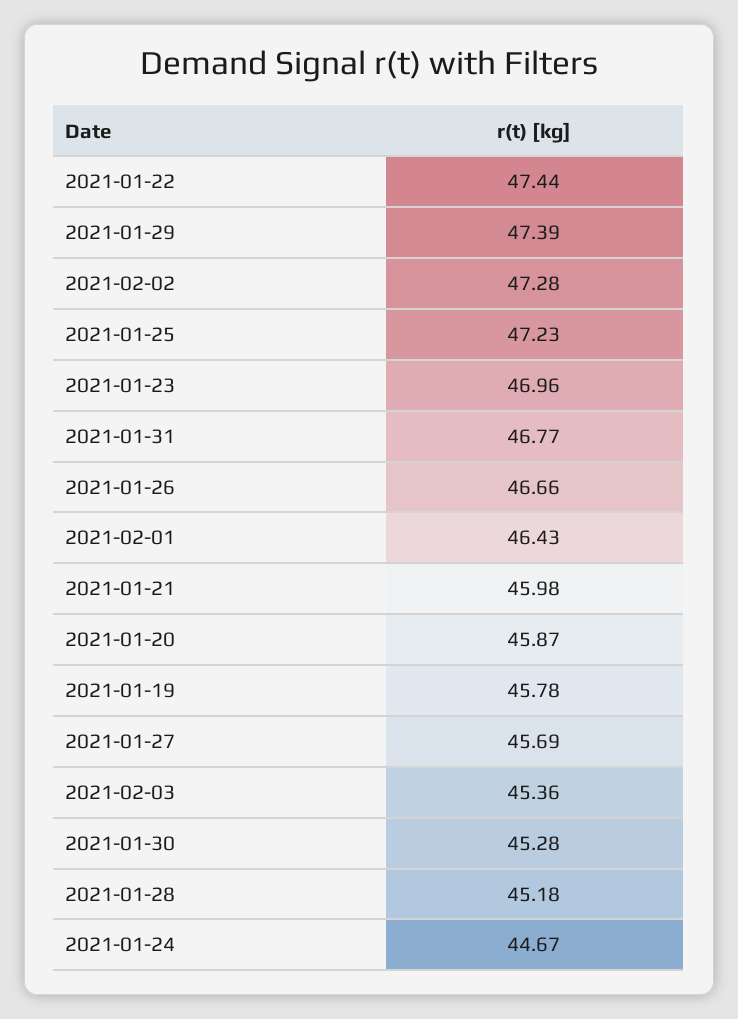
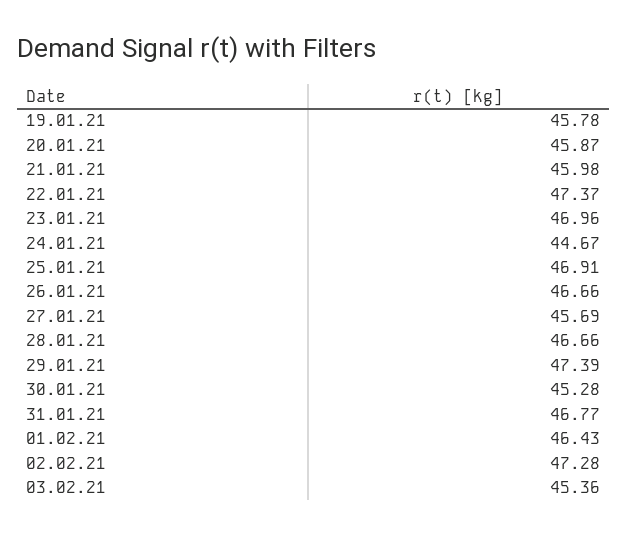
  {
-   "2021-01-22": 47.44,
+   "2021-01-22": 47.37,
    "2021-01-29": 47.39,
    "2021-02-02": 47.28,
-   "2021-01-25": 47.23,
+   "2021-01-25": 46.91,
    "2021-01-23": 46.96,
    "2021-01-31": 46.77,
    "2021-01-26": 46.66,
    "2021-02-01": 46.43,
    "2021-01-21": 45.98,
    "2021-01-20": 45.87,
    "2021-01-19": 45.78,
    "2021-01-27": 45.69,
    "2021-02-03": 45.36,
    "2021-01-30": 45.28,
-   "2021-01-28": 45.18,
+   "2021-01-28": 46.66,
    "2021-01-24": 44.67
  }

